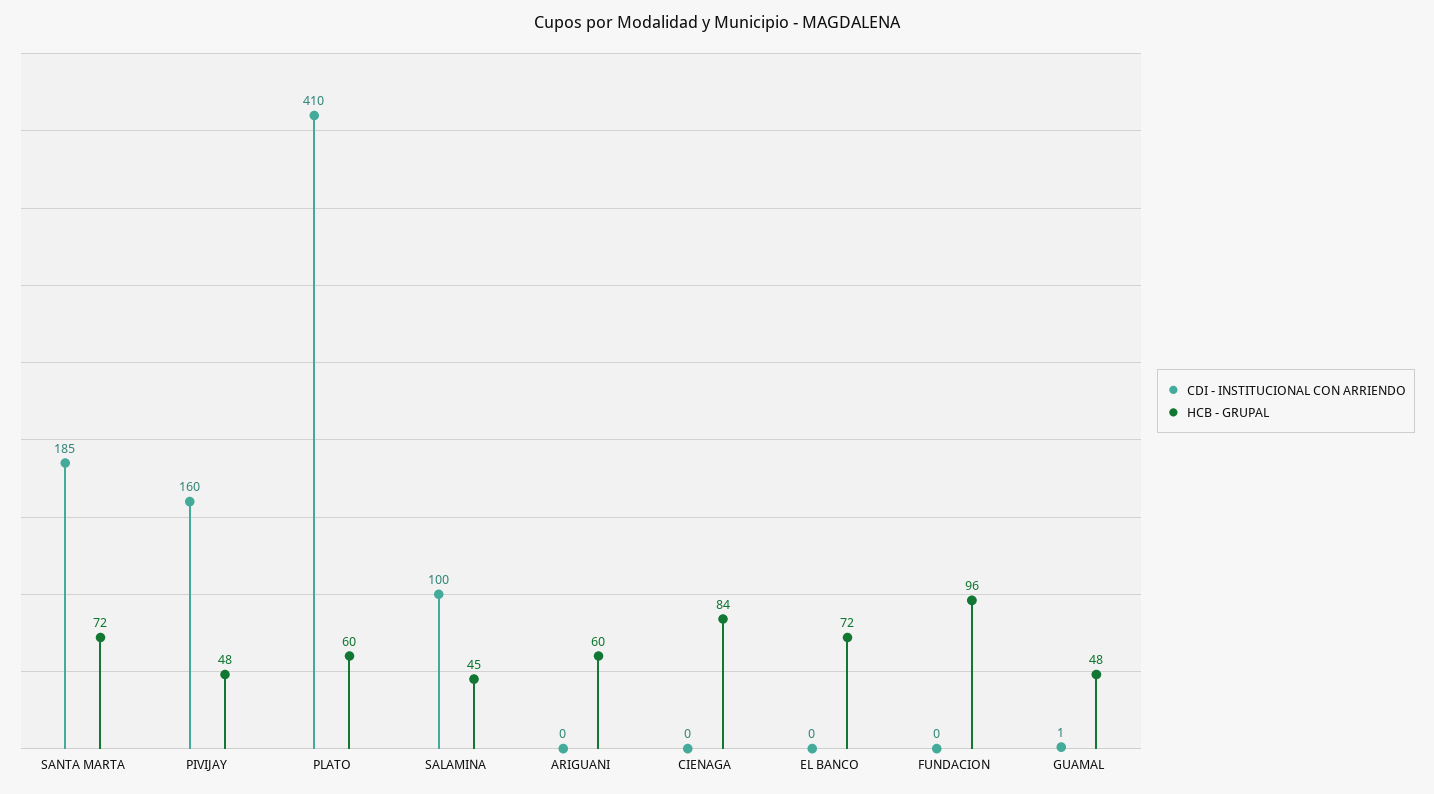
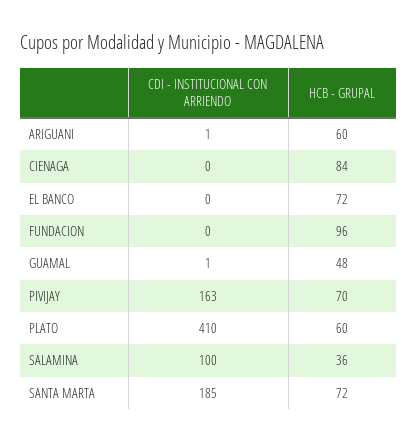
  {
    "CDI - INSTITUCIONAL CON ARRIENDO": {
      "SANTA MARTA": 185,
-     "PIVIJAY": 160,
+     "PIVIJAY": 163,
      "PLATO": 410,
      "SALAMINA": 100,
-     "ARIGUANI": 0,
+     "ARIGUANI": 1,
      "CIENAGA": 0,
      "EL BANCO": 0,
      "FUNDACION": 0,
      "GUAMAL": 1
    },
    "HCB - GRUPAL": {
      "SANTA MARTA": 72,
-     "PIVIJAY": 48,
+     "PIVIJAY": 70,
      "PLATO": 60,
-     "SALAMINA": 45,
+     "SALAMINA": 36,
      "ARIGUANI": 60,
      "CIENAGA": 84,
      "EL BANCO": 72,
      "FUNDACION": 96,
      "GUAMAL": 48
    }
  }

